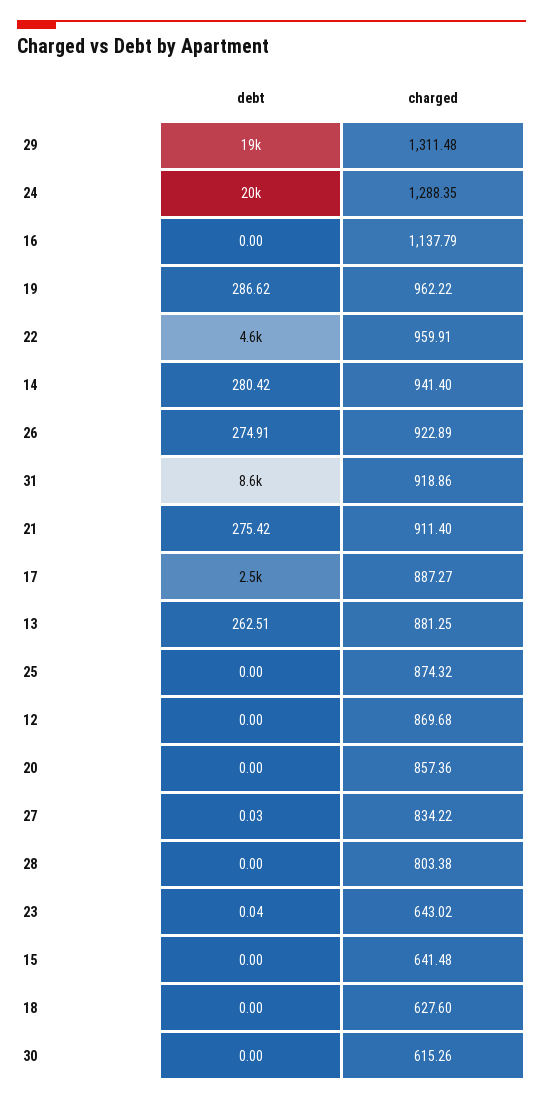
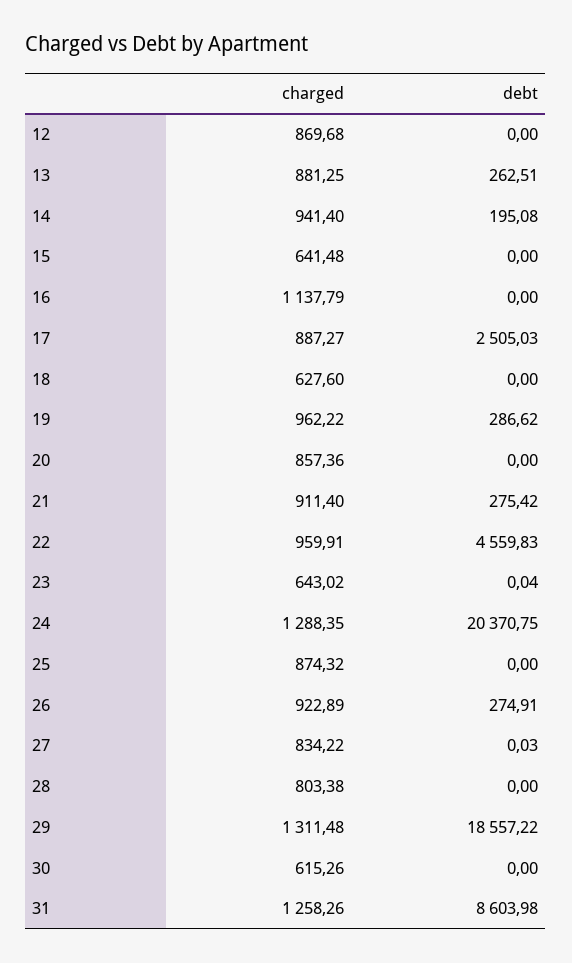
  {
    "debt": {
      "29": 18557.22,
      "24": 20370.75,
      "16": 0,
      "19": 286.62,
      "22": 4559.83,
-     "14": 280.42,
+     "14": 195.08,
      "26": 274.91,
      "31": 8603.98,
      "21": 275.42,
      "17": 2505.03,
      "13": 262.51,
      "25": 0,
      "12": 0,
      "20": 0,
      "27": 0.03,
      "28": 0,
      "23": 0.04,
      "15": 0,
      "18": 0,
      "30": 0
    },
    "charged": {
      "29": 1311.48,
      "24": 1288.35,
      "16": 1137.79,
      "19": 962.22,
      "22": 959.91,
      "14": 941.4,
      "26": 922.89,
-     "31": 918.86,
+     "31": 1258.26,
      "21": 911.4,
      "17": 887.27,
      "13": 881.25,
      "25": 874.32,
      "12": 869.68,
      "20": 857.36,
      "27": 834.22,
      "28": 803.38,
      "23": 643.02,
      "15": 641.48,
      "18": 627.6,
      "30": 615.26
    }
  }

